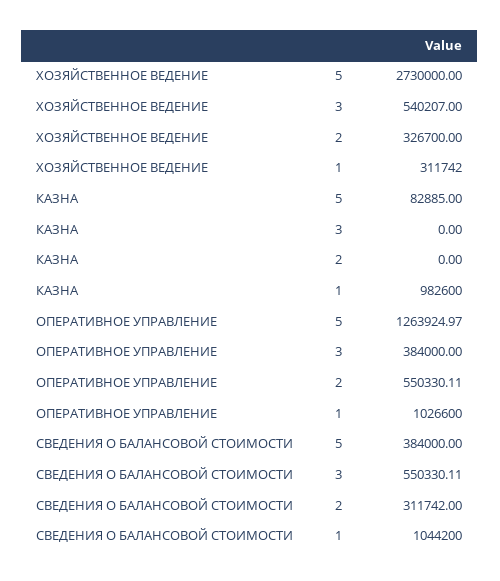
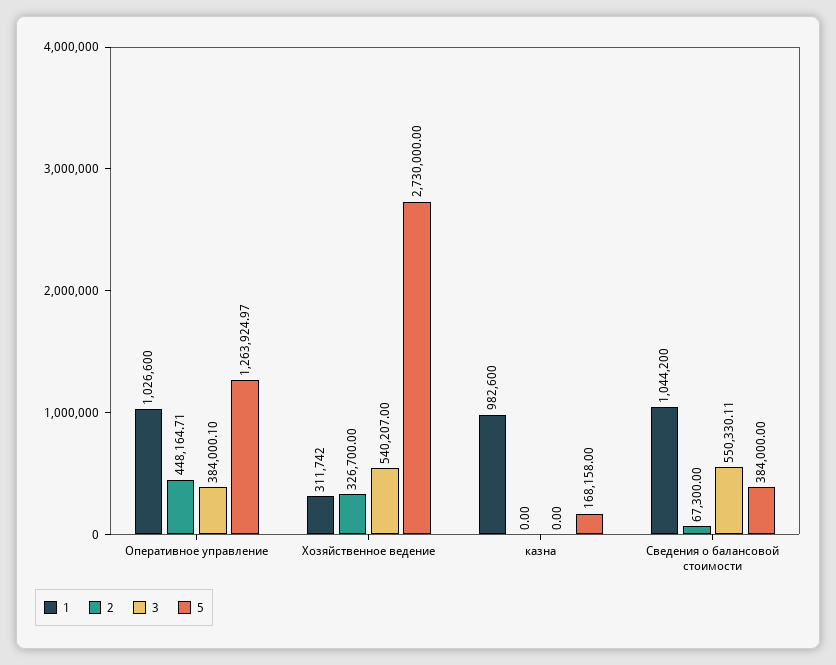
  {
    "5": {
      "ХОЗЯЙСТВЕННОЕ ВЕДЕНИЕ": 2730000,
-     "КАЗНА": 82885,
+     "КАЗНА": 168158,
      "ОПЕРАТИВНОЕ УПРАВЛЕНИЕ": 1263924.97,
      "СВЕДЕНИЯ О БАЛАНСОВОЙ СТОИМОСТИ": 384000
    },
    "3": {
      "ХОЗЯЙСТВЕННОЕ ВЕДЕНИЕ": 540207,
      "КАЗНА": 0,
-     "ОПЕРАТИВНОЕ УПРАВЛЕНИЕ": 384000,
+     "ОПЕРАТИВНОЕ УПРАВЛЕНИЕ": 384000.1,
      "СВЕДЕНИЯ О БАЛАНСОВОЙ СТОИМОСТИ": 550330.11
    },
    "2": {
      "ХОЗЯЙСТВЕННОЕ ВЕДЕНИЕ": 326700,
      "КАЗНА": 0,
-     "ОПЕРАТИВНОЕ УПРАВЛЕНИЕ": 550330.11,
+     "ОПЕРАТИВНОЕ УПРАВЛЕНИЕ": 448164.71,
-     "СВЕДЕНИЯ О БАЛАНСОВОЙ СТОИМОСТИ": 311742
+     "СВЕДЕНИЯ О БАЛАНСОВОЙ СТОИМОСТИ": 67300
    },
    "1": {
      "ХОЗЯЙСТВЕННОЕ ВЕДЕНИЕ": 311742,
      "КАЗНА": 982600,
      "ОПЕРАТИВНОЕ УПРАВЛЕНИЕ": 1026600,
      "СВЕДЕНИЯ О БАЛАНСОВОЙ СТОИМОСТИ": 1044200
    }
  }

